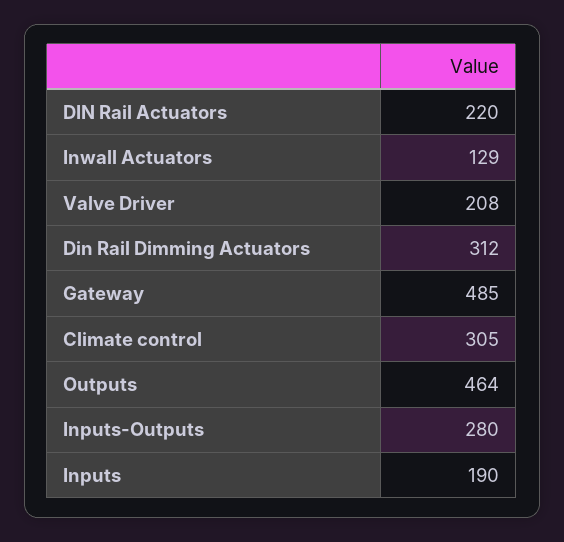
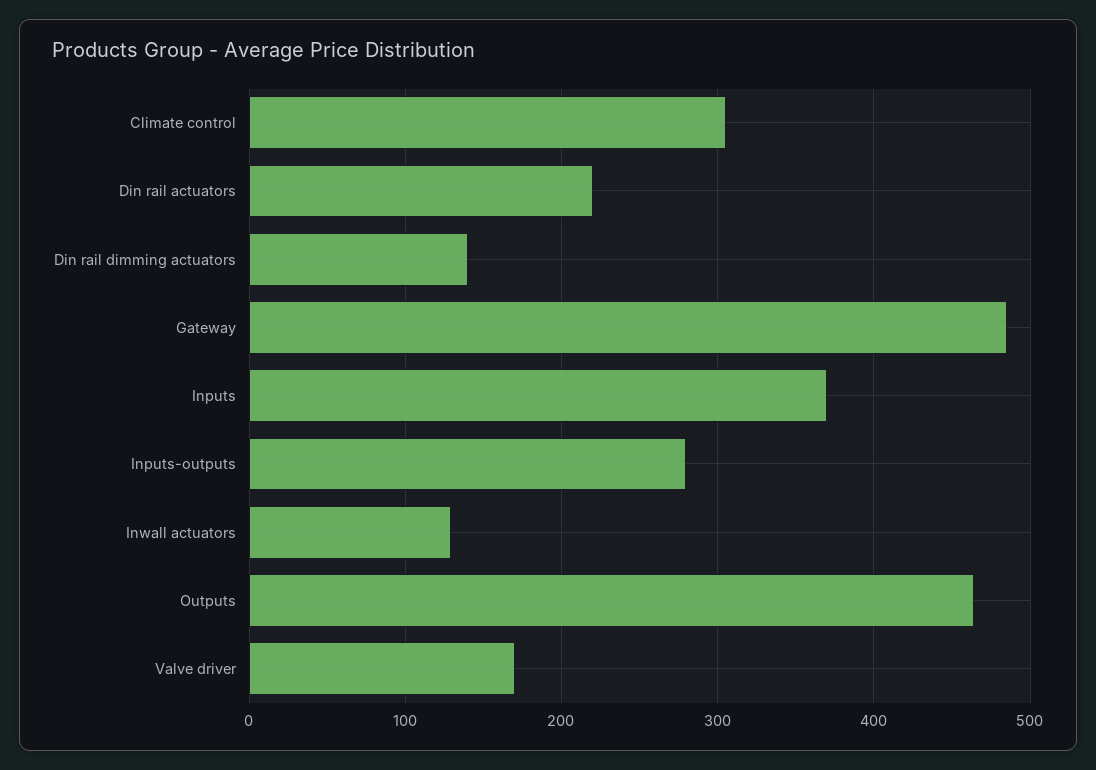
  {
    "DIN Rail Actuators": 220,
    "Inwall Actuators": 129,
-   "Valve Driver": 208,
+   "Valve Driver": 170,
-   "Din Rail Dimming Actuators": 312,
+   "Din Rail Dimming Actuators": 140,
    "Gateway": 485,
    "Climate control": 305,
    "Outputs": 464,
    "Inputs-Outputs": 280,
-   "Inputs": 190
+   "Inputs": 370
  }

